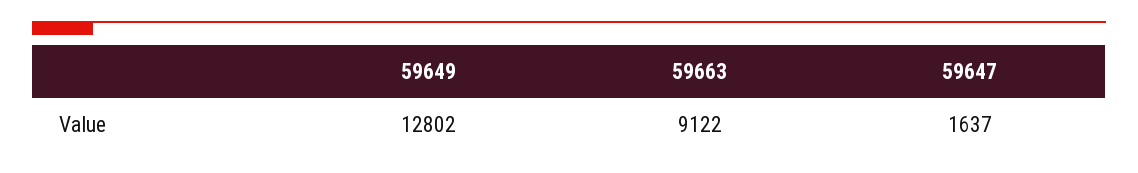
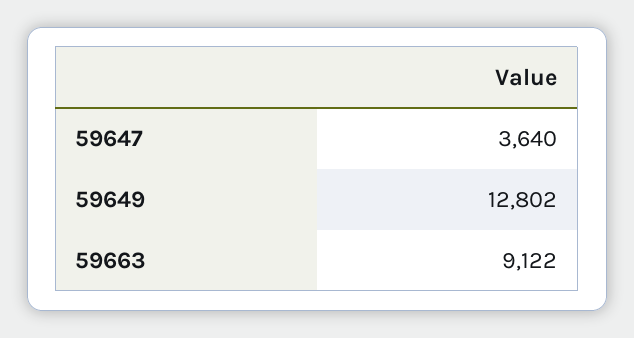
  {
    "59649": 12802,
    "59663": 9122,
-   "59647": 1637
+   "59647": 3640
  }

